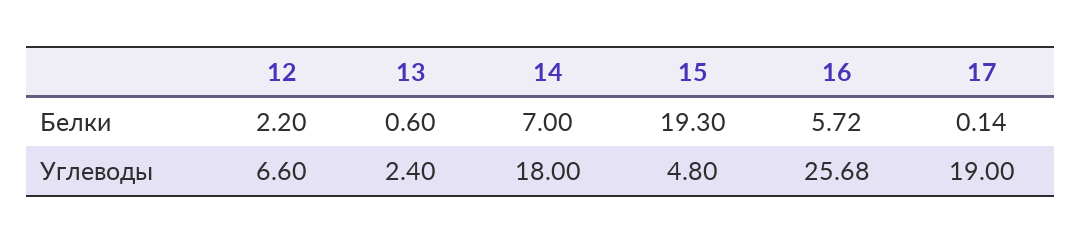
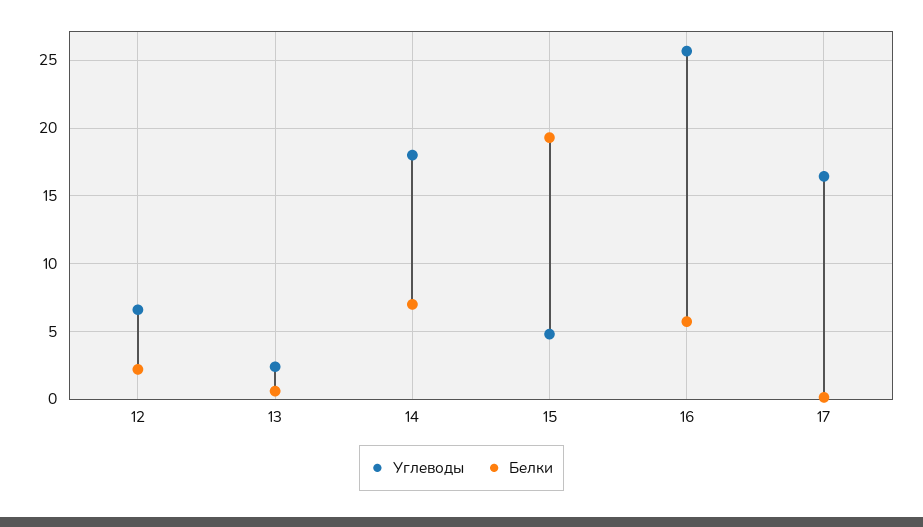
  {
    "Белки": {
      "12": 2.2,
      "13": 0.6,
      "14": 7,
      "15": 19.3,
      "16": 5.72,
      "17": 0.14
    },
    "Углеводы": {
      "12": 6.6,
      "13": 2.4,
      "14": 18,
      "15": 4.8,
      "16": 25.68,
-     "17": 19
+     "17": 16.5
    }
  }

